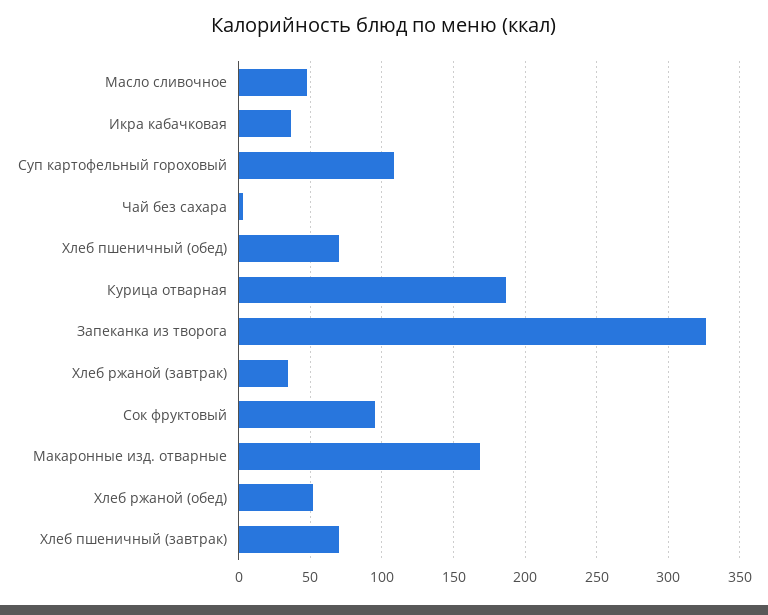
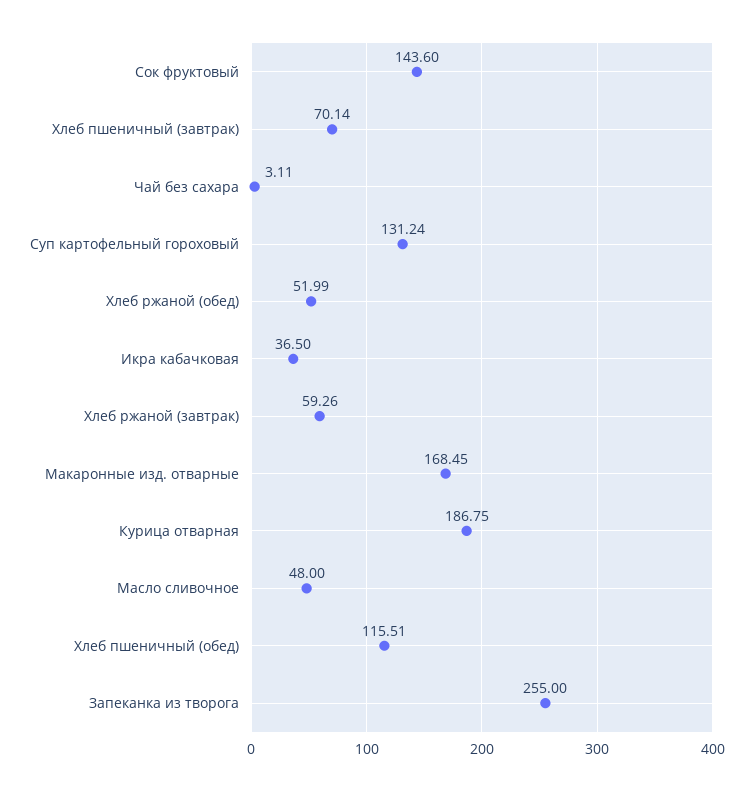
  {
    "Масло сливочное": 48,
    "Икра кабачковая": 36.5,
-   "Суп картофельный гороховый": 110,
+   "Суп картофельный гороховый": 131.24,
    "Чай без сахара": 3.11,
-   "Хлеб пшеничный (обед)": 70,
+   "Хлеб пшеничный (обед)": 115.51,
    "Курица отварная": 186.75,
-   "Запеканка из творога": 325,
+   "Запеканка из творога": 255,
-   "Хлеб ржаной (завтрак)": 35,
+   "Хлеб ржаной (завтрак)": 59.26,
-   "Сок фруктовый": 95,
+   "Сок фруктовый": 143.6,
    "Макаронные изд. отварные": 168.45,
    "Хлеб ржаной (обед)": 51.99,
    "Хлеб пшеничный (завтрак)": 70.14
  }

